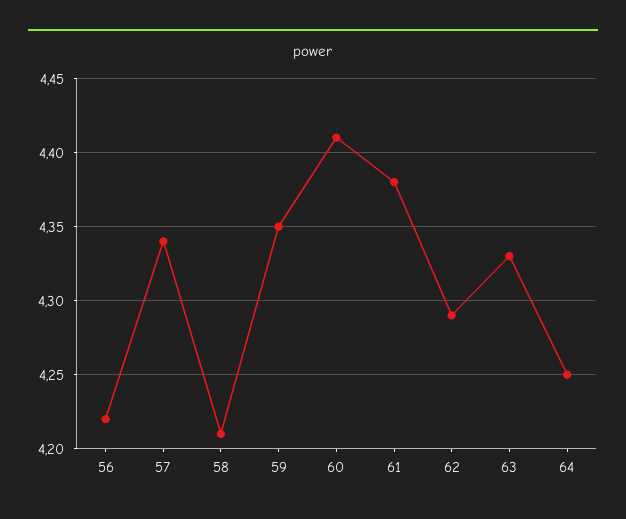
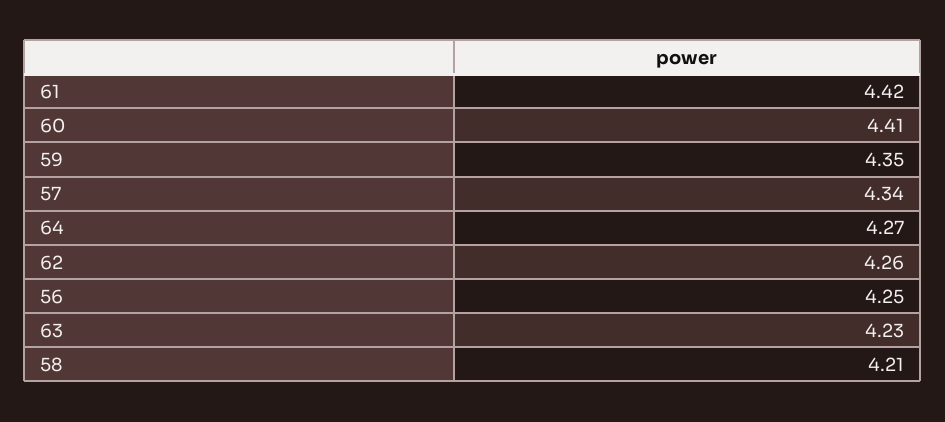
  {
-   "56": 4.22,
+   "56": 4.25,
    "57": 4.34,
    "58": 4.21,
    "59": 4.35,
    "60": 4.41,
-   "61": 4.38,
+   "61": 4.42,
-   "62": 4.29,
+   "62": 4.26,
-   "63": 4.33,
+   "63": 4.23,
-   "64": 4.25
+   "64": 4.27
  }

